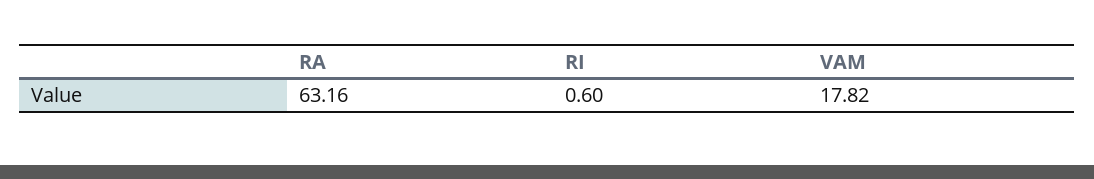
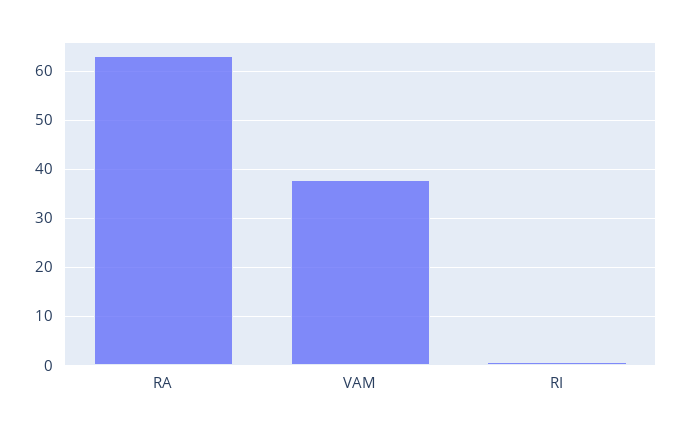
  {
    "RA": 63.16,
    "RI": 0.6,
-   "VAM": 17.82
+   "VAM": 38
  }

